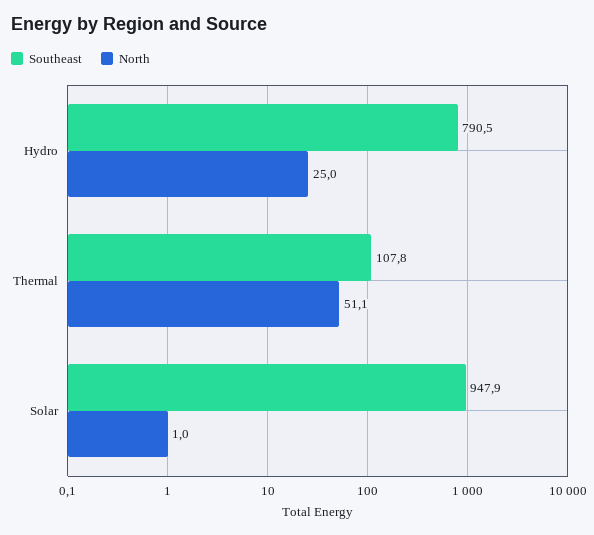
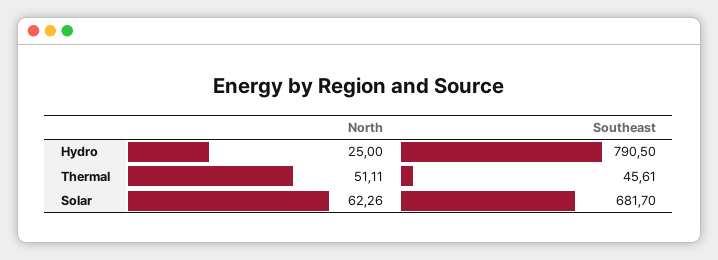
  {
    "Southeast": {
      "Hydro": 790.5,
-     "Thermal": 107.8,
+     "Thermal": 45.61,
-     "Solar": 947.9
+     "Solar": 681.7
    },
    "North": {
      "Hydro": 25,
      "Thermal": 51.11,
-     "Solar": 1
+     "Solar": 62.26
    }
  }

